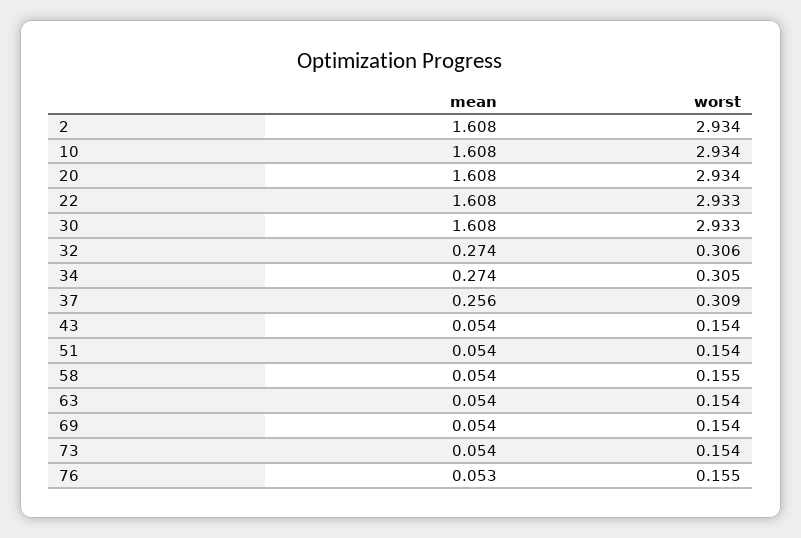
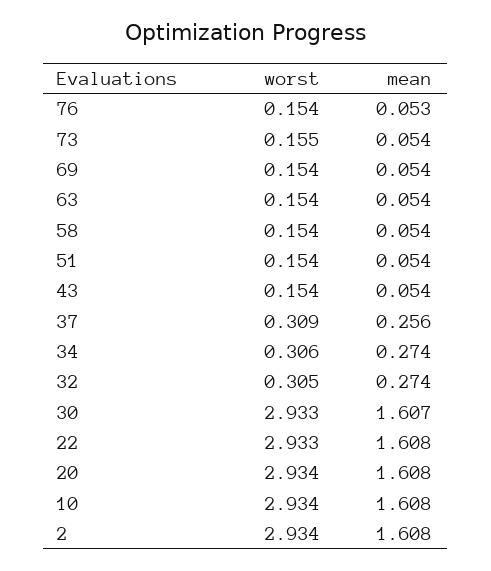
  {
    "mean": {
      "2": 1.608,
      "10": 1.608,
      "20": 1.608,
      "22": 1.608,
-     "30": 1.608,
+     "30": 1.607,
      "32": 0.274,
      "34": 0.274,
      "37": 0.256,
      "43": 0.054,
      "51": 0.054,
      "58": 0.054,
      "63": 0.054,
      "69": 0.054,
      "73": 0.054,
      "76": 0.053
    },
    "worst": {
      "2": 2.934,
      "10": 2.934,
      "20": 2.934,
      "22": 2.933,
      "30": 2.933,
-     "32": 0.306,
+     "32": 0.305,
-     "34": 0.305,
+     "34": 0.306,
      "37": 0.309,
      "43": 0.154,
      "51": 0.154,
-     "58": 0.155,
+     "58": 0.154,
      "63": 0.154,
      "69": 0.154,
-     "73": 0.154,
+     "73": 0.155,
-     "76": 0.155
+     "76": 0.154
    }
  }

